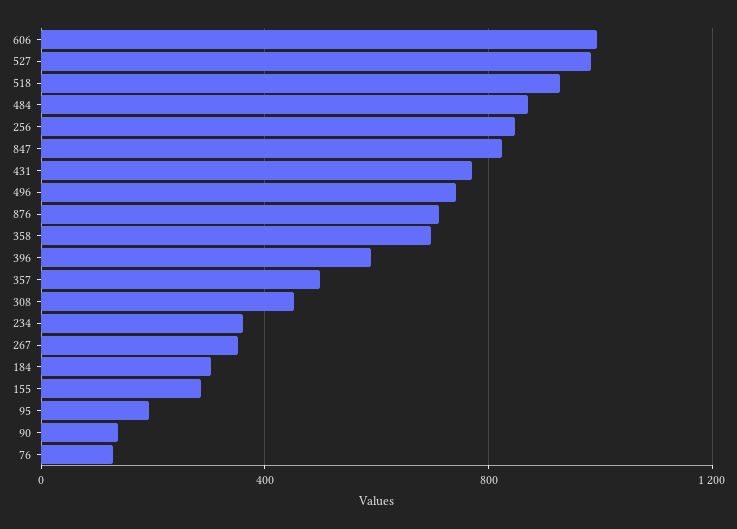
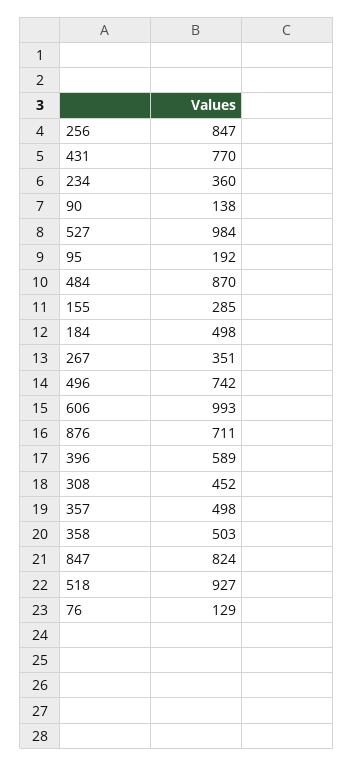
  {
    "606": 993,
    "527": 984,
    "518": 927,
    "484": 870,
    "256": 847,
    "847": 824,
    "431": 770,
    "496": 742,
    "876": 711,
-   "358": 700,
+   "358": 503,
    "396": 589,
    "357": 498,
    "308": 452,
    "234": 360,
    "267": 351,
-   "184": 300,
+   "184": 498,
    "155": 285,
    "95": 192,
    "90": 138,
    "76": 129
  }

